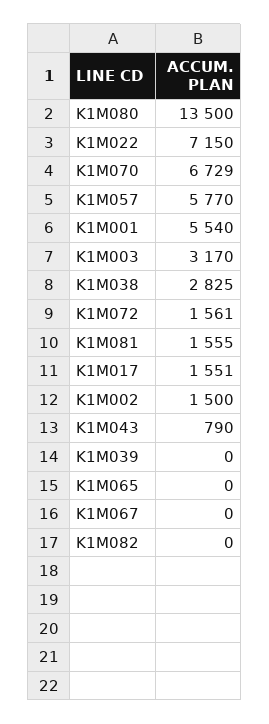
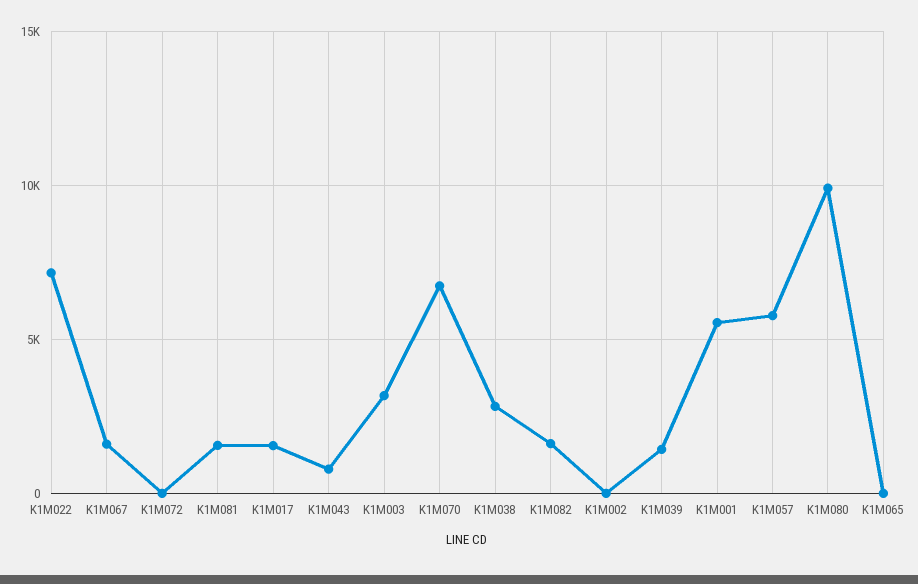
  {
-   "K1M080": 13500,
+   "K1M080": 10000,
    "K1M022": 7150,
    "K1M070": 6729,
    "K1M057": 5770,
    "K1M001": 5540,
    "K1M003": 3170,
    "K1M038": 2825,
-   "K1M072": 1561,
+   "K1M072": 0,
    "K1M081": 1555,
    "K1M017": 1551,
-   "K1M002": 1500,
+   "K1M002": 0,
    "K1M043": 790,
-   "K1M039": 0,
+   "K1M039": 1500,
    "K1M065": 0,
-   "K1M067": 0,
+   "K1M067": 1500,
-   "K1M082": 0
+   "K1M082": 1500
  }

